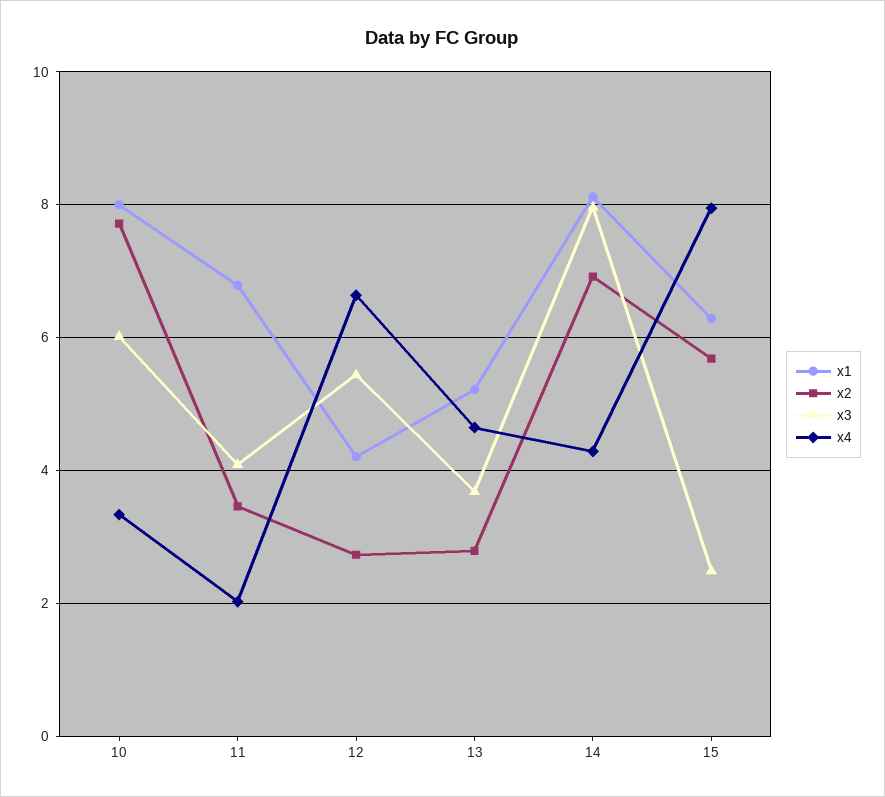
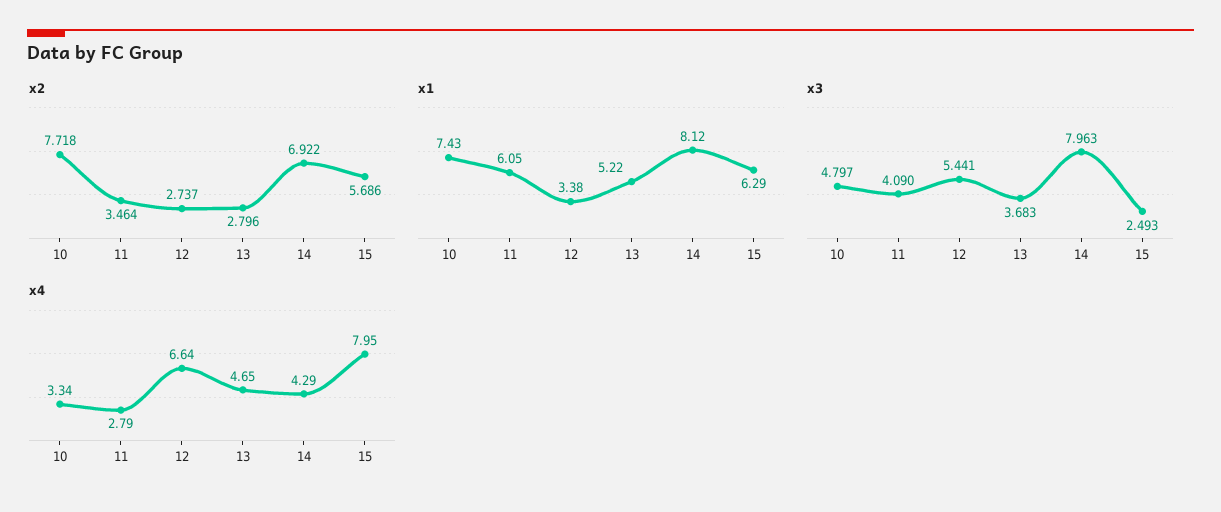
  {
    "x1": {
-     "10": 8,
+     "10": 7.43,
-     "11": 6.8,
+     "11": 6.05,
-     "12": 4.2,
+     "12": 3.38,
      "13": 5.22,
      "14": 8.12,
      "15": 6.29
    },
    "x2": {
      "10": 7.718,
      "11": 3.464,
      "12": 2.737,
      "13": 2.796,
      "14": 6.922,
      "15": 5.686
    },
    "x3": {
-     "10": 6,
+     "10": 4.797,
      "11": 4.09,
      "12": 5.441,
      "13": 3.683,
      "14": 7.963,
      "15": 2.493
    },
    "x4": {
      "10": 3.34,
-     "11": 2,
+     "11": 2.79,
      "12": 6.64,
      "13": 4.65,
      "14": 4.29,
      "15": 7.95
    }
  }

